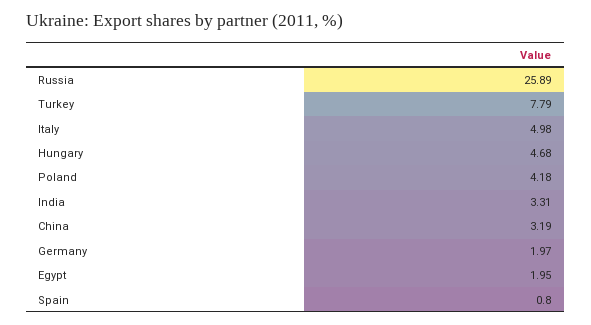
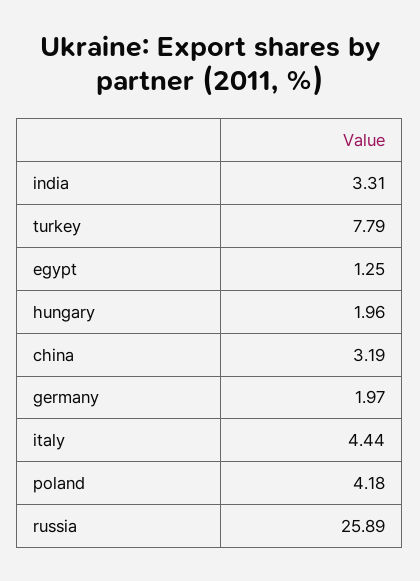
  {
    "Russia": 25.89,
    "Turkey": 7.79,
-   "Italy": 4.98,
+   "Italy": 4.44,
-   "Hungary": 4.68,
+   "Hungary": 1.96,
    "Poland": 4.18,
    "India": 3.31,
    "China": 3.19,
    "Germany": 1.97,
-   "Egypt": 1.95,
+   "Egypt": 1.25
-   "Spain": 0.8
  }

